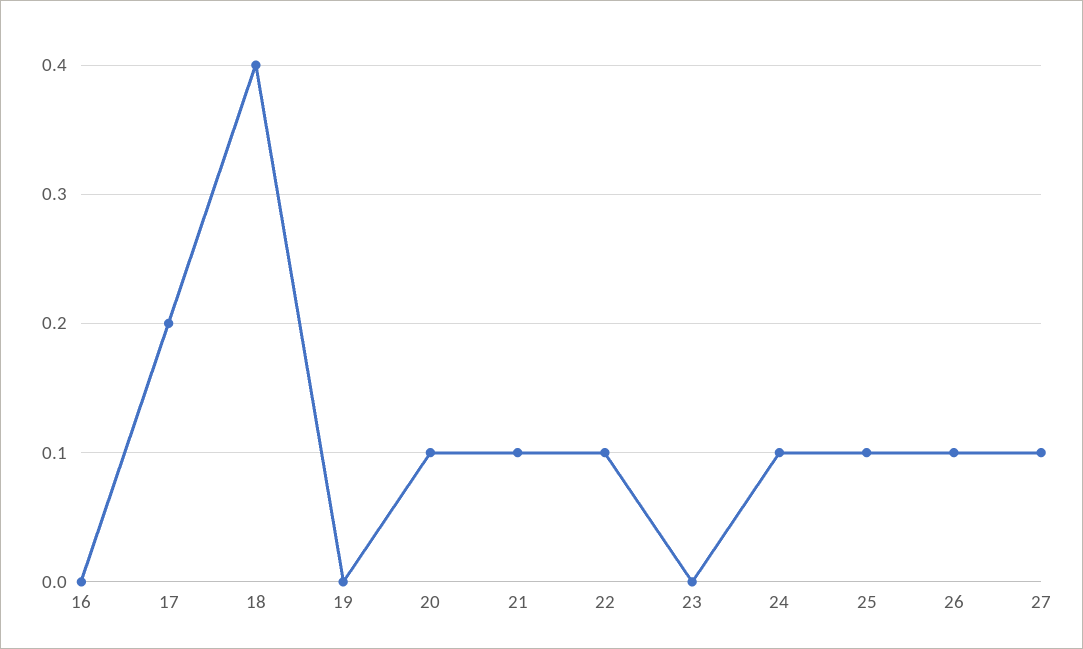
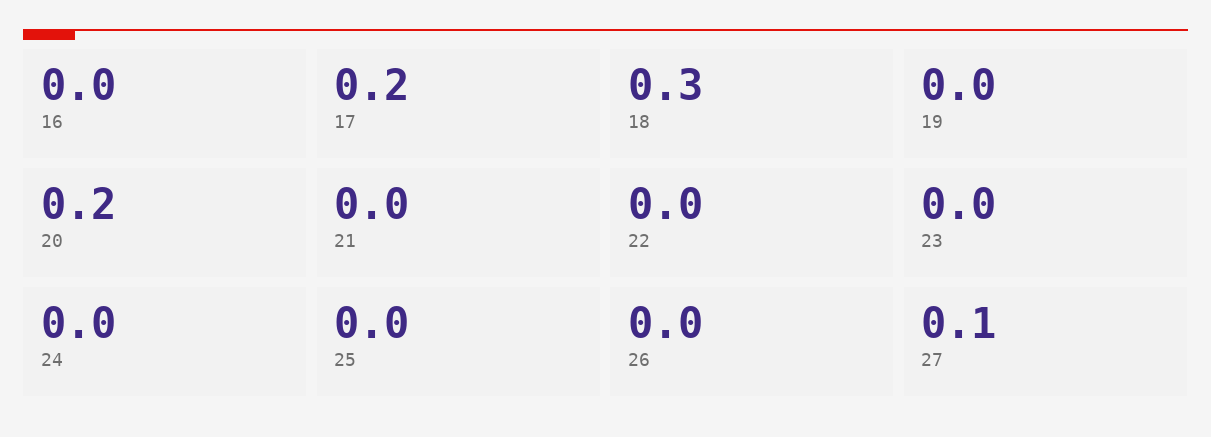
  {
    "16": 0,
    "17": 0.2,
-   "18": 0.4,
+   "18": 0.3,
    "19": 0,
-   "20": 0.1,
+   "20": 0.2,
-   "21": 0.1,
+   "21": 0,
-   "22": 0.1,
+   "22": 0,
    "23": 0,
-   "24": 0.1,
+   "24": 0,
-   "25": 0.1,
+   "25": 0,
-   "26": 0.1,
+   "26": 0,
    "27": 0.1
  }

